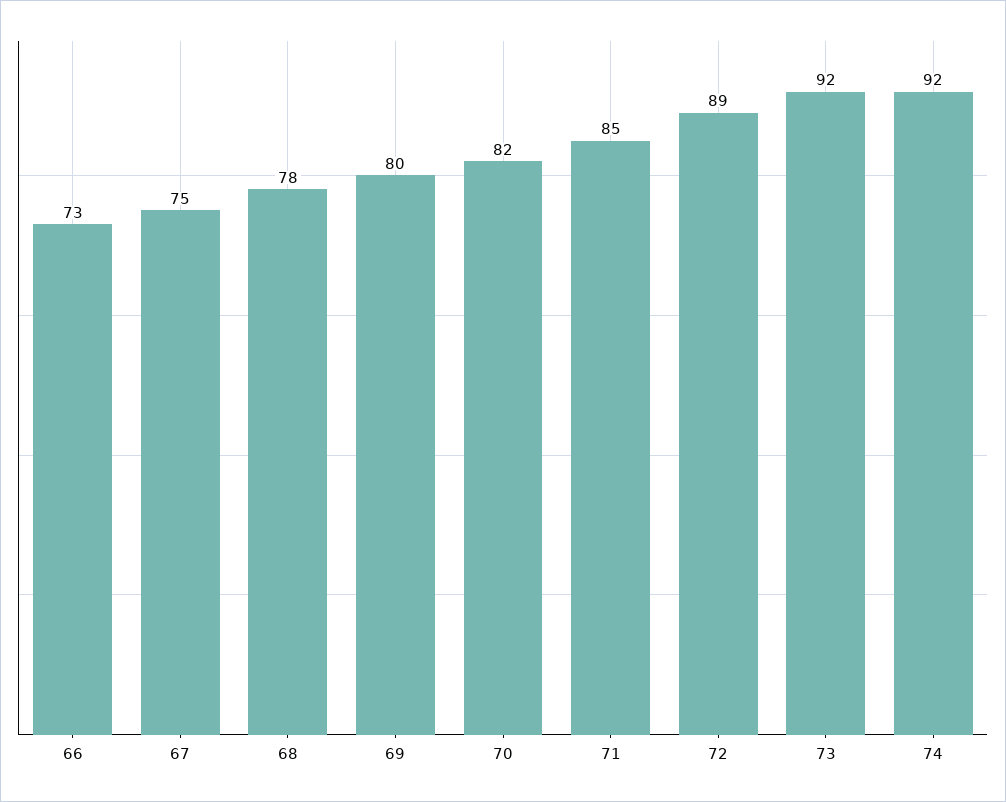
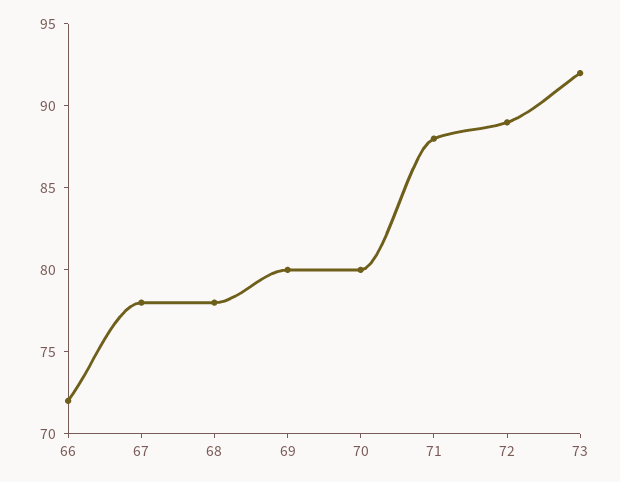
  {
-   "66": 73,
+   "66": 72,
-   "67": 75,
+   "67": 78,
    "68": 78,
    "69": 80,
-   "70": 82,
+   "70": 80,
-   "71": 85,
+   "71": 88,
    "72": 89,
-   "73": 92,
+   "73": 92
-   "74": 92
  }

